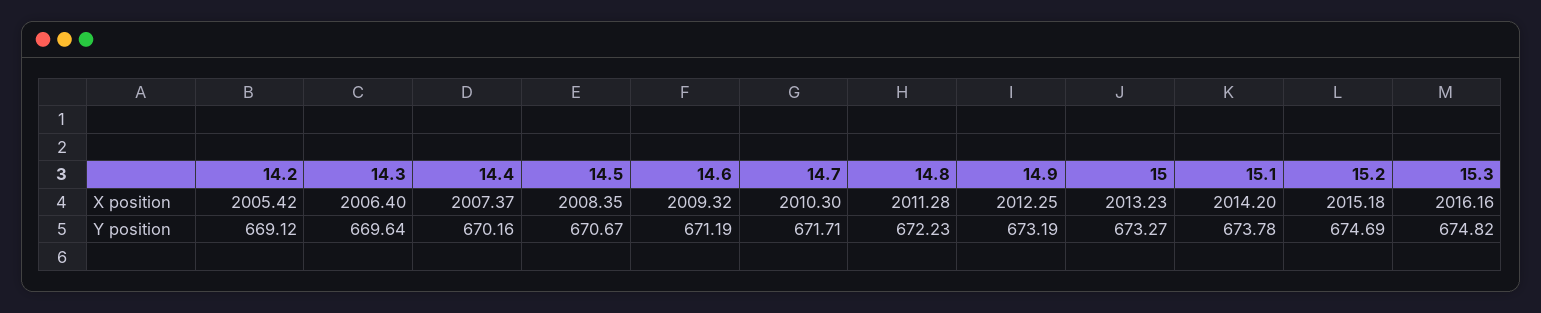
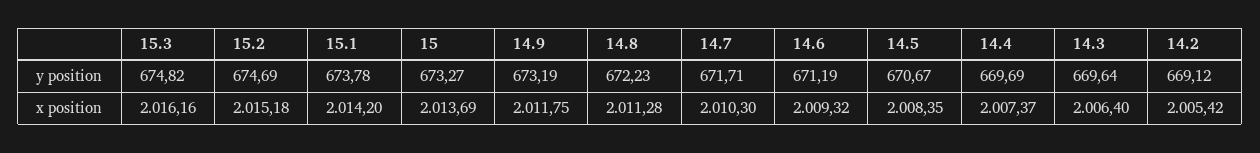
  {
    "14.2": {
      "X position": 2005.42,
      "Y position": 669.12
    },
    "14.3": {
      "X position": 2006.4,
      "Y position": 669.64
    },
    "14.4": {
      "X position": 2007.37,
-     "Y position": 670.16
+     "Y position": 669.69
    },
    "14.5": {
      "X position": 2008.35,
      "Y position": 670.67
    },
    "14.6": {
      "X position": 2009.32,
      "Y position": 671.19
    },
    "14.7": {
      "X position": 2010.3,
      "Y position": 671.71
    },
    "14.8": {
      "X position": 2011.28,
      "Y position": 672.23
    },
    "14.9": {
-     "X position": 2012.25,
+     "X position": 2011.75,
      "Y position": 673.19
    },
    "15": {
-     "X position": 2013.23,
+     "X position": 2013.69,
      "Y position": 673.27
    },
    "15.1": {
      "X position": 2014.2,
      "Y position": 673.78
    },
    "15.2": {
      "X position": 2015.18,
      "Y position": 674.69
    },
    "15.3": {
      "X position": 2016.16,
      "Y position": 674.82
    }
  }

